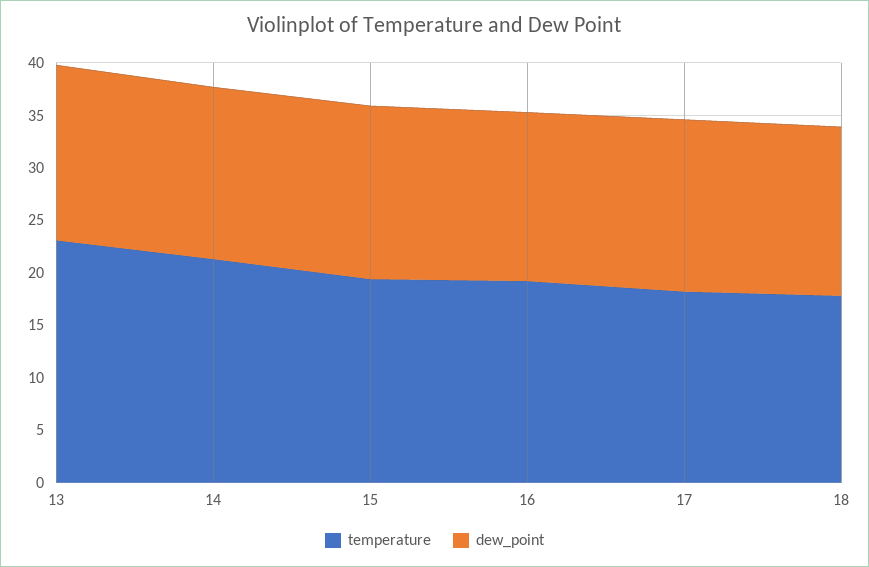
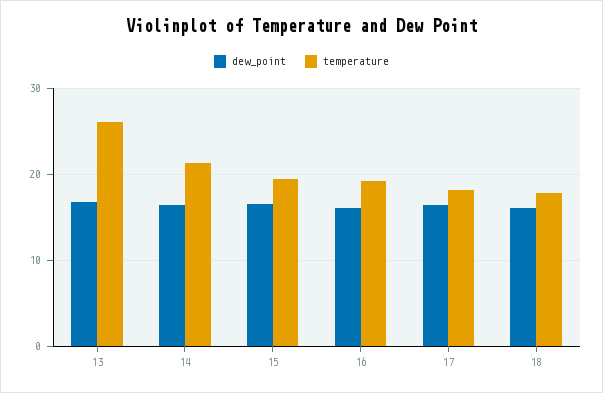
  {
    "temperature": {
-     "13": 23,
+     "13": 26,
      "14": 21,
      "15": 19,
      "16": 19,
      "17": 18,
      "18": 18
    },
    "dew_point": {
      "13": 17,
      "14": 16,
      "15": 17,
      "16": 16,
      "17": 16,
      "18": 16
    }
  }

